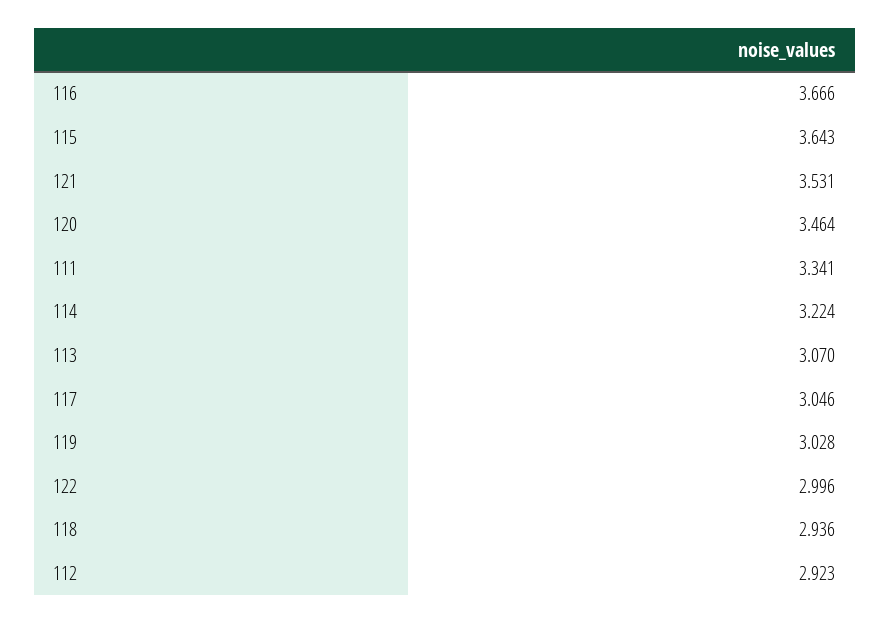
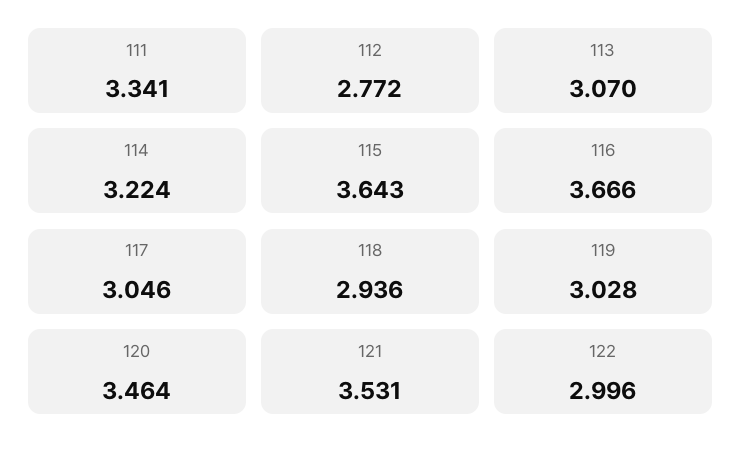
  {
    "116": 3.666,
    "115": 3.643,
    "121": 3.531,
    "120": 3.464,
    "111": 3.341,
    "114": 3.224,
    "113": 3.07,
    "117": 3.046,
    "119": 3.028,
    "122": 2.996,
    "118": 2.936,
-   "112": 2.923
+   "112": 2.772
  }

